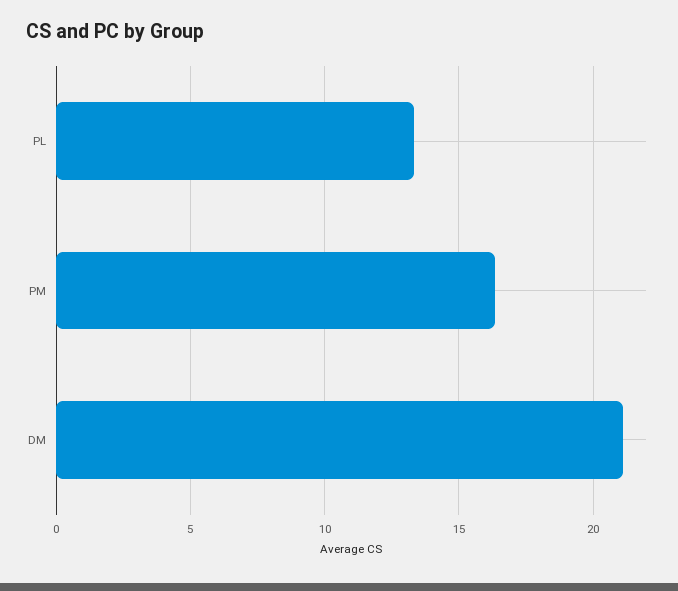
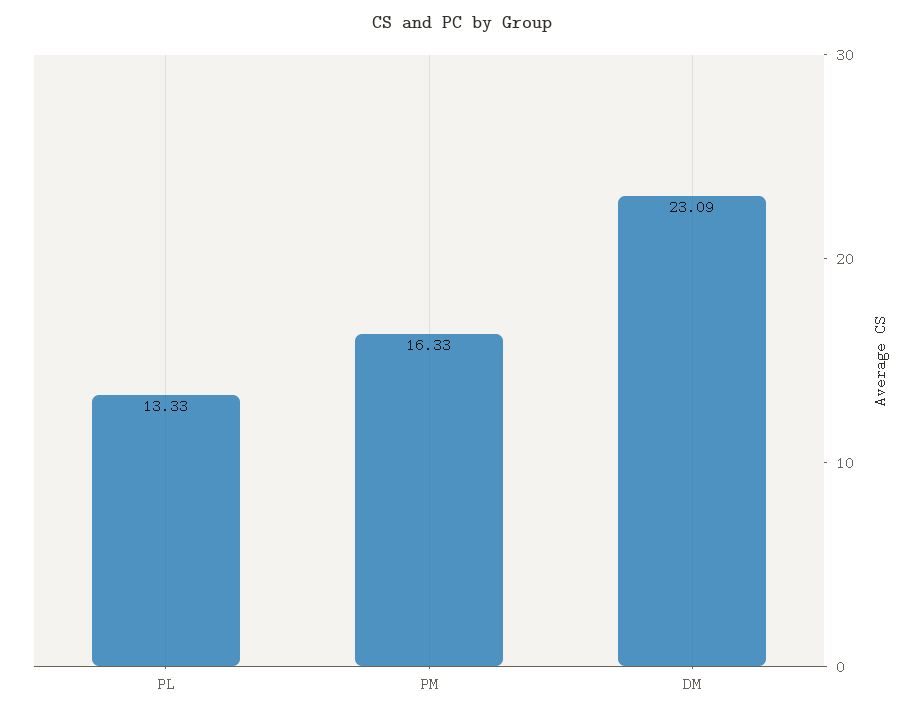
  {
    "PL": 13.33,
    "PM": 16.33,
-   "DM": 21
+   "DM": 23.09
  }

